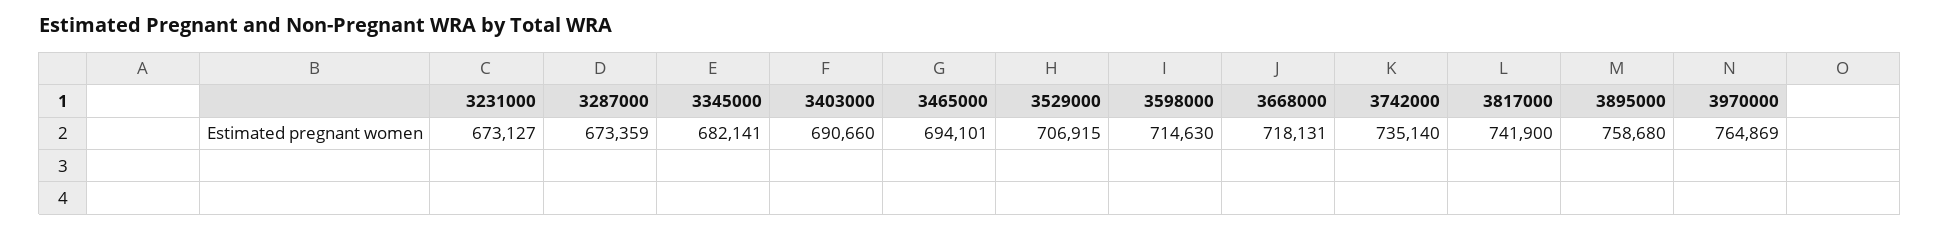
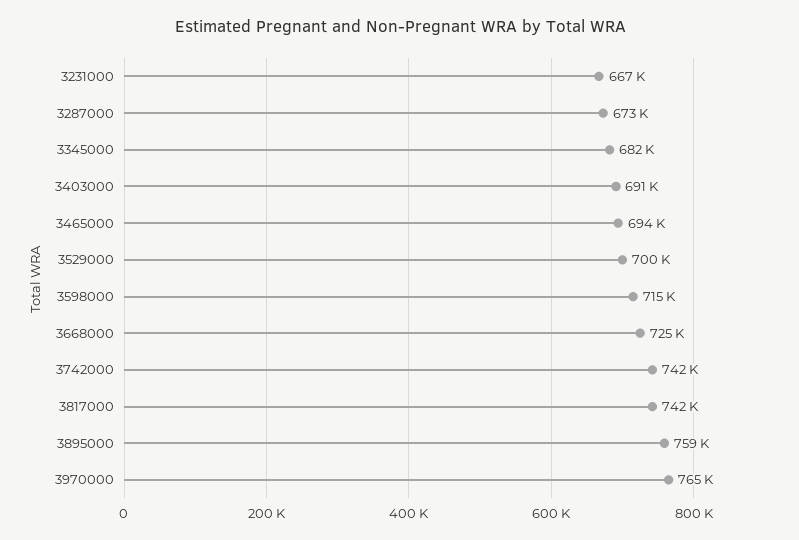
  {
-   "3231000": 673127,
+   "3231000": 667000,
    "3287000": 673359,
    "3345000": 682141,
    "3403000": 690660,
    "3465000": 694101,
-   "3529000": 706915,
+   "3529000": 700000,
    "3598000": 714630,
-   "3668000": 718131,
+   "3668000": 725000,
-   "3742000": 735140,
+   "3742000": 742000,
    "3817000": 741900,
    "3895000": 758680,
    "3970000": 764869
  }

